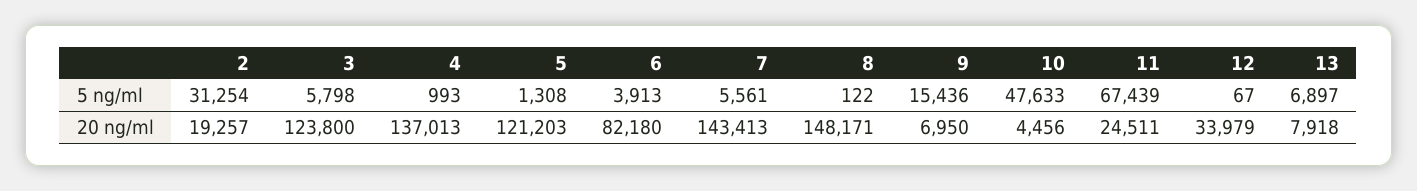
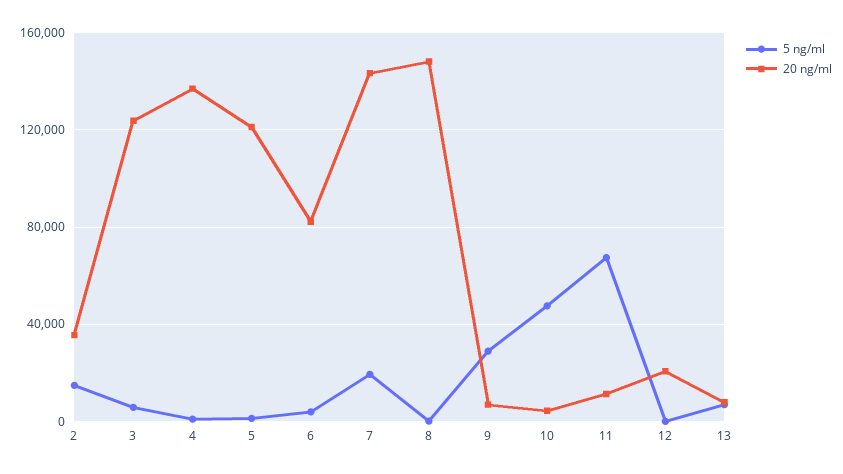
  {
    "5 ng/ml": {
-     "2": 31254,
+     "2": 15000,
      "3": 5798,
      "4": 993,
      "5": 1308,
      "6": 3913,
-     "7": 5561,
+     "7": 20000,
      "8": 122,
-     "9": 15436,
+     "9": 30000,
      "10": 47633,
      "11": 67439,
      "12": 67,
      "13": 6897
    },
    "20 ng/ml": {
-     "2": 19257,
+     "2": 35000,
      "3": 123800,
      "4": 137013,
      "5": 121203,
      "6": 82180,
      "7": 143413,
      "8": 148171,
      "9": 6950,
      "10": 4456,
-     "11": 24511,
+     "11": 10000,
-     "12": 33979,
+     "12": 20000,
      "13": 7918
    }
  }

